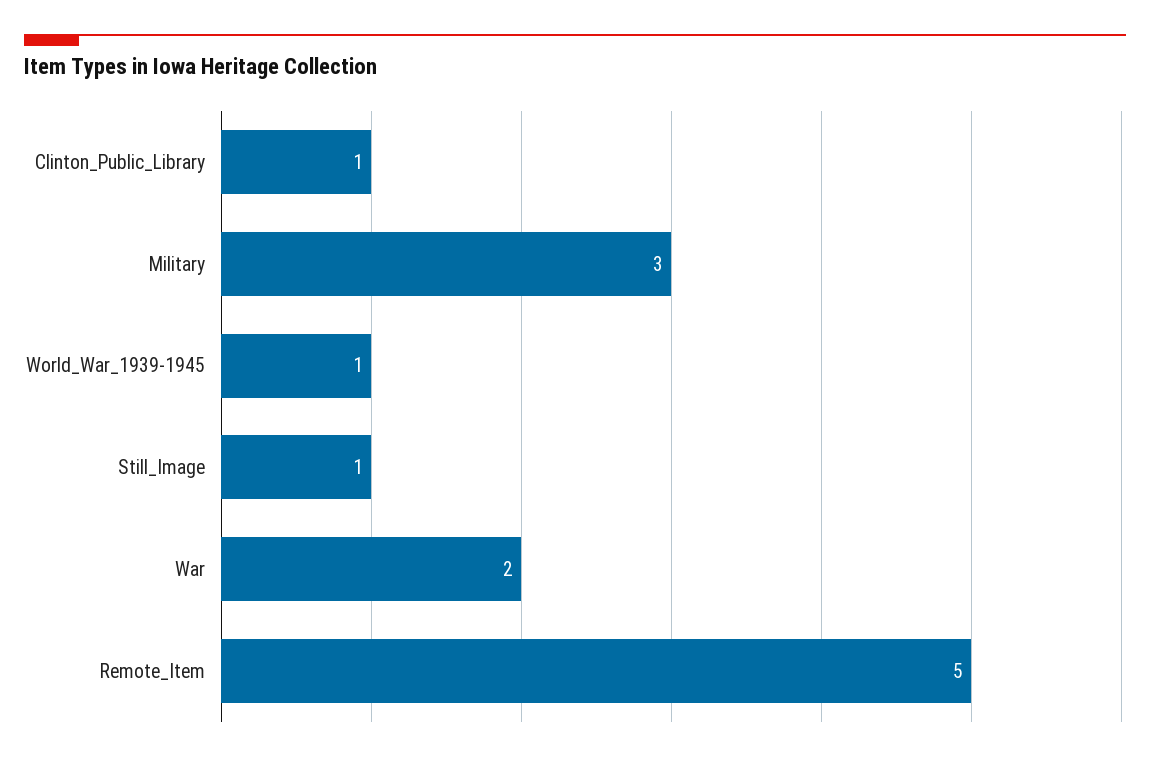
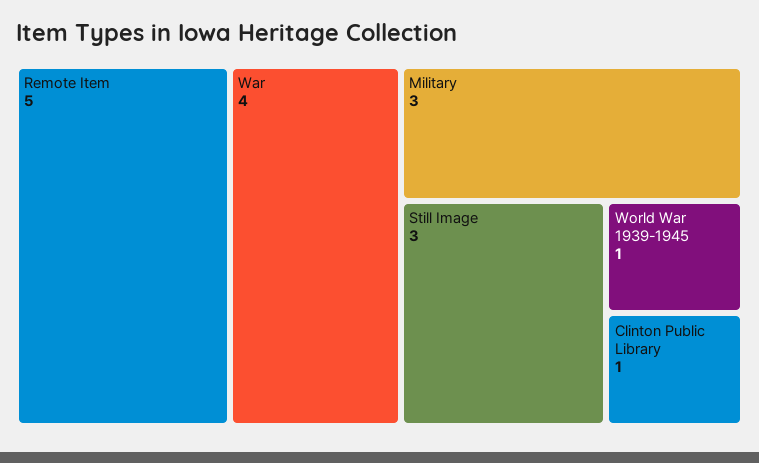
  {
    "Clinton_Public_Library": 1,
    "Military": 3,
    "World_War_1939-1945": 1,
-   "Still_Image": 1,
+   "Still_Image": 3,
-   "War": 2,
+   "War": 4,
    "Remote_Item": 5
  }

